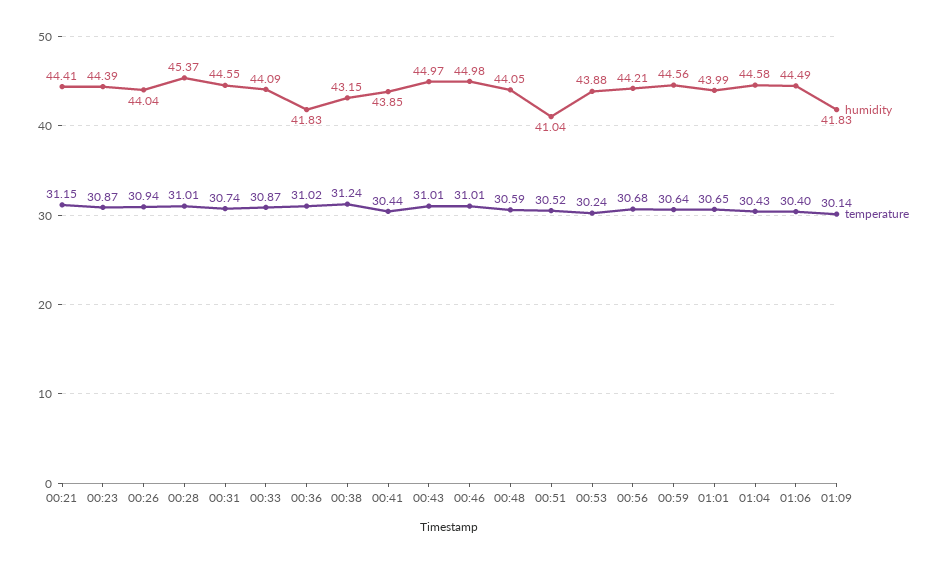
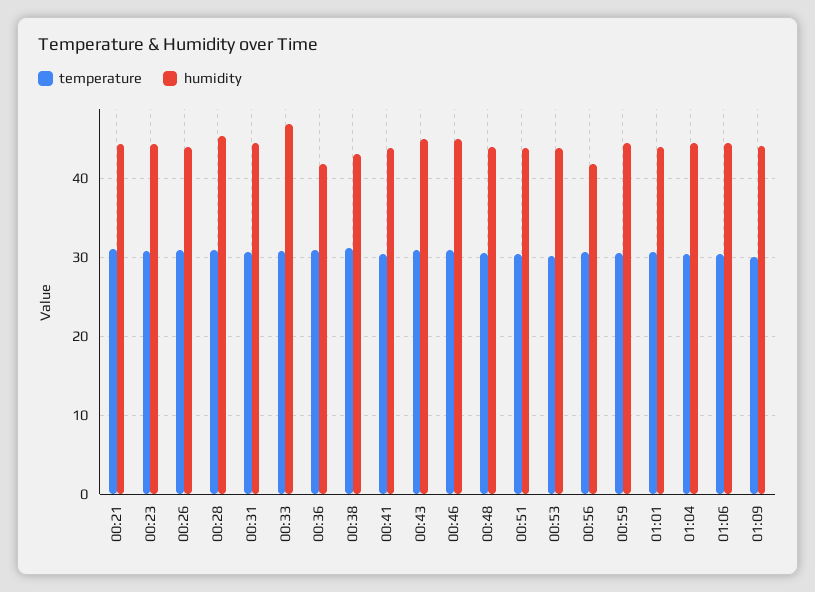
  {
    "humidity": {
      "00:21": 44.41,
      "00:23": 44.39,
      "00:26": 44.04,
      "00:28": 45.37,
      "00:31": 44.55,
-     "00:33": 44.09,
+     "00:33": 47,
      "00:36": 41.83,
      "00:38": 43.15,
      "00:41": 43.85,
      "00:43": 44.97,
      "00:46": 44.98,
      "00:48": 44.05,
-     "00:51": 41.04,
+     "00:51": 44,
      "00:53": 43.88,
-     "00:56": 44.21,
+     "00:56": 42,
      "00:59": 44.56,
      "01:01": 43.99,
      "01:04": 44.58,
      "01:06": 44.49,
-     "01:09": 41.83
+     "01:09": 44
    },
    "temperature": {
      "00:21": 31.15,
      "00:23": 30.87,
      "00:26": 30.94,
      "00:28": 31.01,
      "00:31": 30.74,
      "00:33": 30.87,
      "00:36": 31.02,
      "00:38": 31.24,
      "00:41": 30.44,
      "00:43": 31.01,
      "00:46": 31.01,
      "00:48": 30.59,
      "00:51": 30.52,
      "00:53": 30.24,
      "00:56": 30.68,
      "00:59": 30.64,
      "01:01": 30.65,
      "01:04": 30.43,
      "01:06": 30.4,
      "01:09": 30.14
    }
  }

